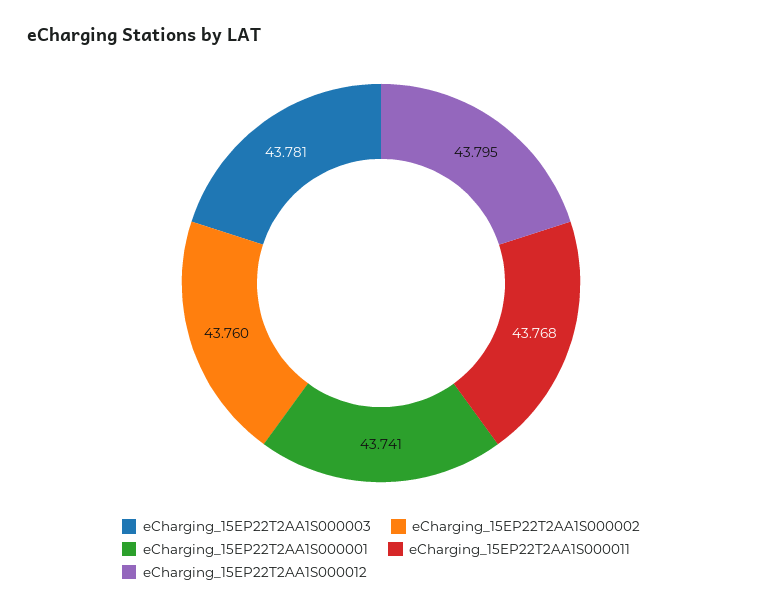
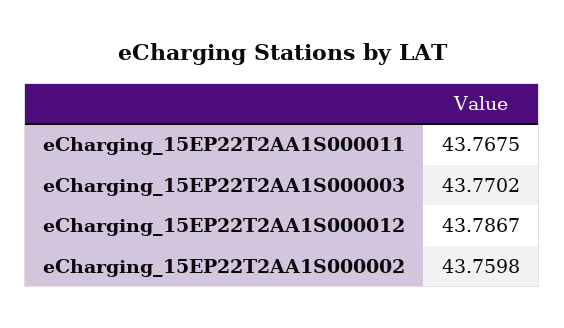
  {
-   "eCharging_15EP22T2AA1S000003": 43.781,
+   "eCharging_15EP22T2AA1S000003": 43.7702,
    "eCharging_15EP22T2AA1S000002": 43.7598,
-   "eCharging_15EP22T2AA1S000001": 43.741,
    "eCharging_15EP22T2AA1S000011": 43.7675,
-   "eCharging_15EP22T2AA1S000012": 43.795
+   "eCharging_15EP22T2AA1S000012": 43.7867
  }

